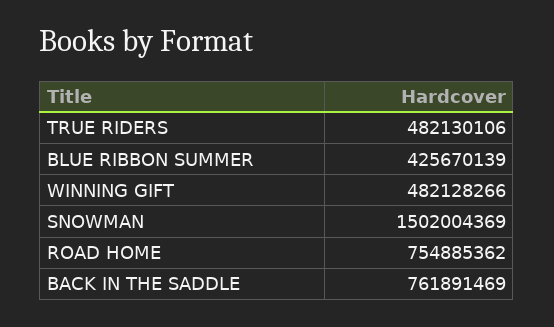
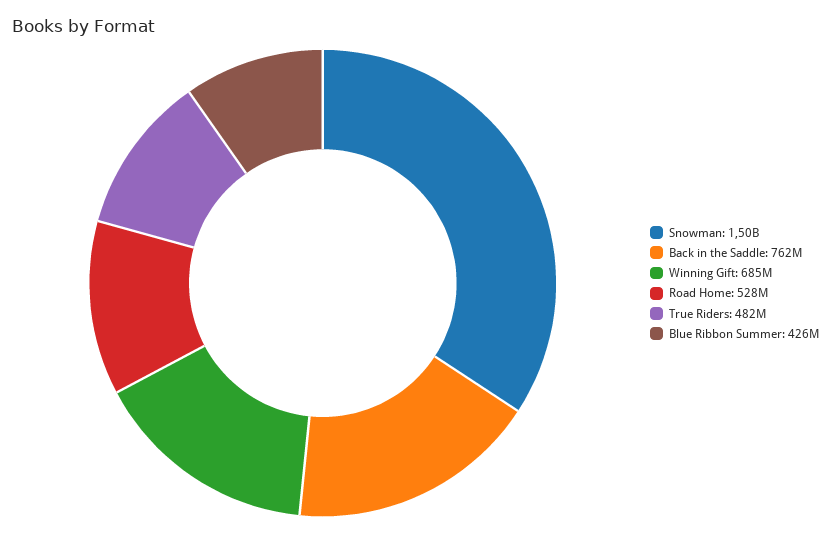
  {
    "TRUE RIDERS": 482130106,
    "BLUE RIBBON SUMMER": 425670139,
-   "WINNING GIFT": 482128266,
+   "WINNING GIFT": 685000000,
    "SNOWMAN": 1502004369,
-   "ROAD HOME": 754885362,
+   "ROAD HOME": 528000000,
    "BACK IN THE SADDLE": 761891469
  }

